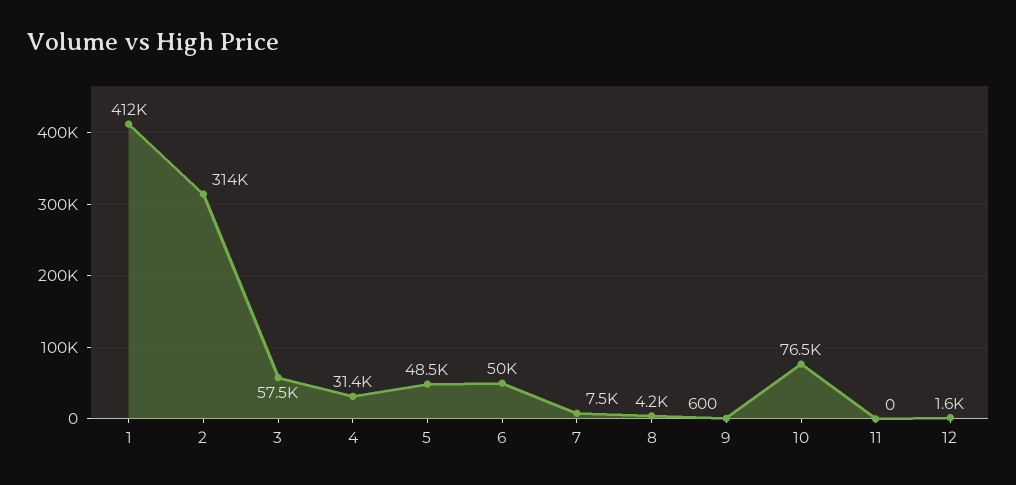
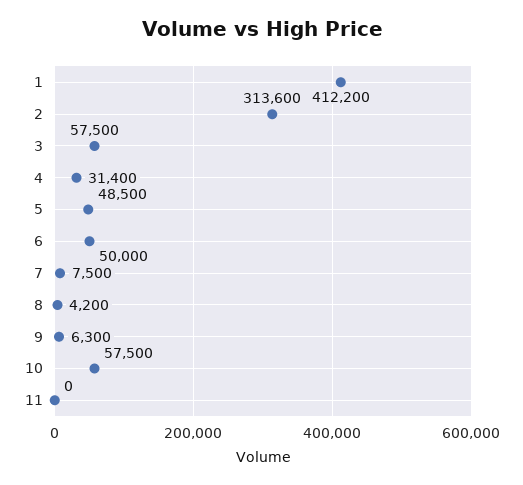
  {
    "1": 412200,
    "2": 313600,
    "3": 57500,
    "4": 31400,
    "5": 48500,
    "6": 50000,
    "7": 7500,
    "8": 4200,
-   "9": 600,
+   "9": 6300,
-   "10": 76500,
+   "10": 57500,
-   "11": 0,
+   "11": 0
-   "12": 1600
  }

